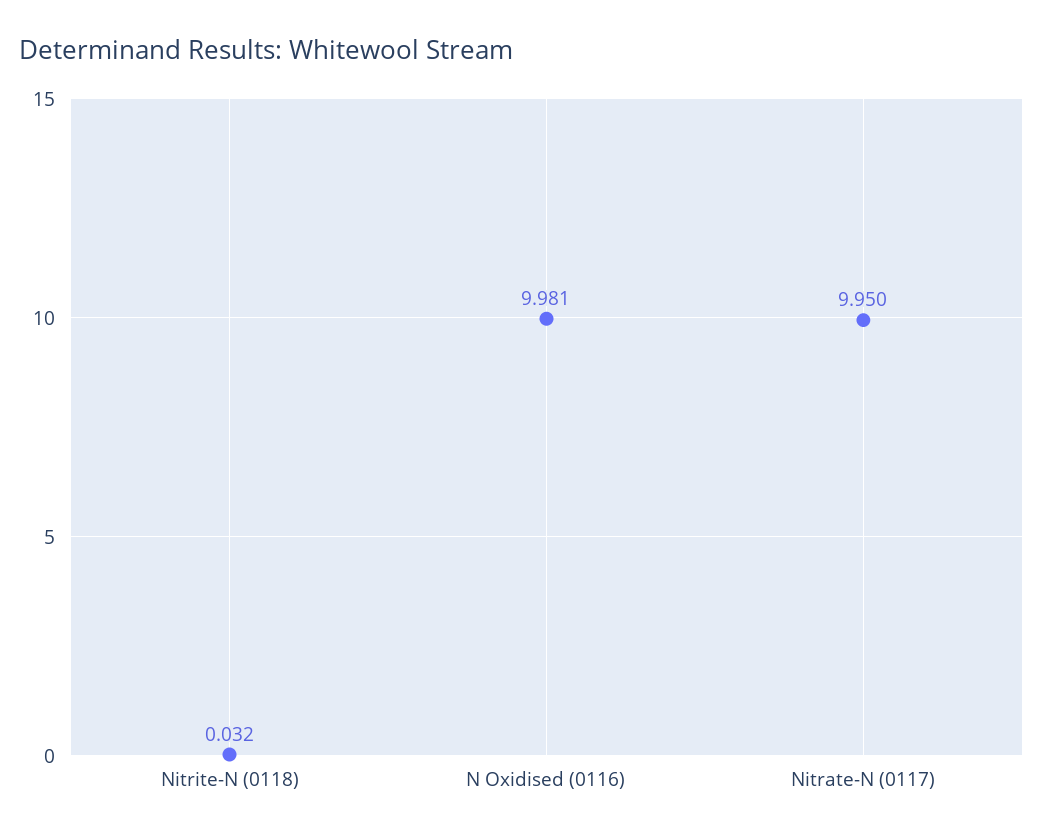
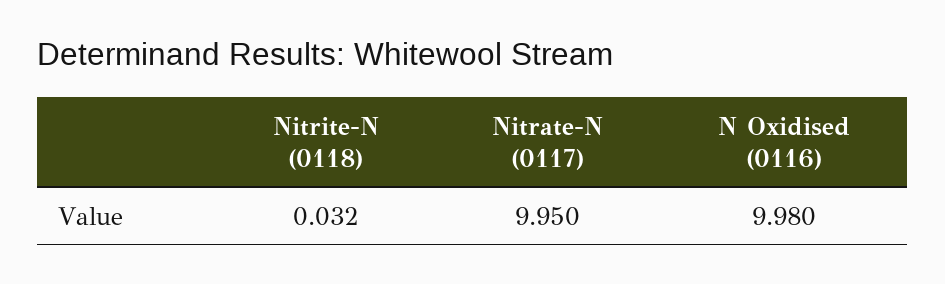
  {
    "Nitrite-N (0118)": 0.032,
-   "N Oxidised (0116)": 9.981,
+   "N Oxidised (0116)": 9.98,
    "Nitrate-N (0117)": 9.95
  }

